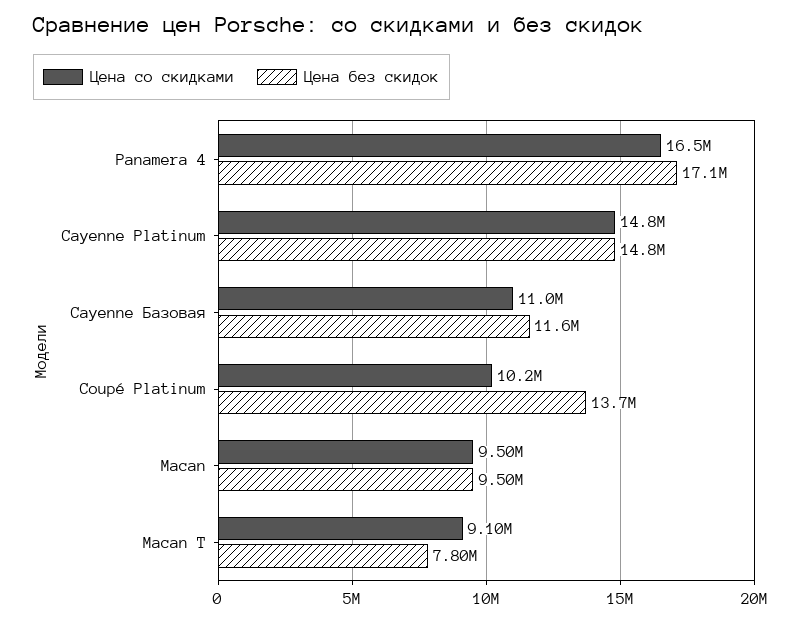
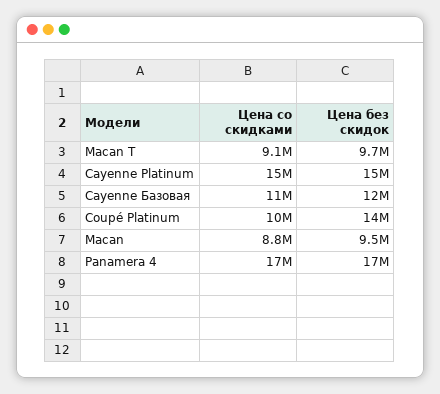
  {
    "Цена со скидками": {
      "Panamera 4": 16500000,
      "Cayenne Platinum": 14800000,
      "Cayenne Базовая": 11000000,
      "Coupé Platinum": 10200000,
-     "Macan": 9500000,
+     "Macan": 8800000,
      "Macan T": 9100000
    },
    "Цена без скидок": {
      "Panamera 4": 17100000,
      "Cayenne Platinum": 14800000,
      "Cayenne Базовая": 11600000,
      "Coupé Platinum": 13700000,
      "Macan": 9500000,
-     "Macan T": 7800000
+     "Macan T": 9700000
    }
  }

